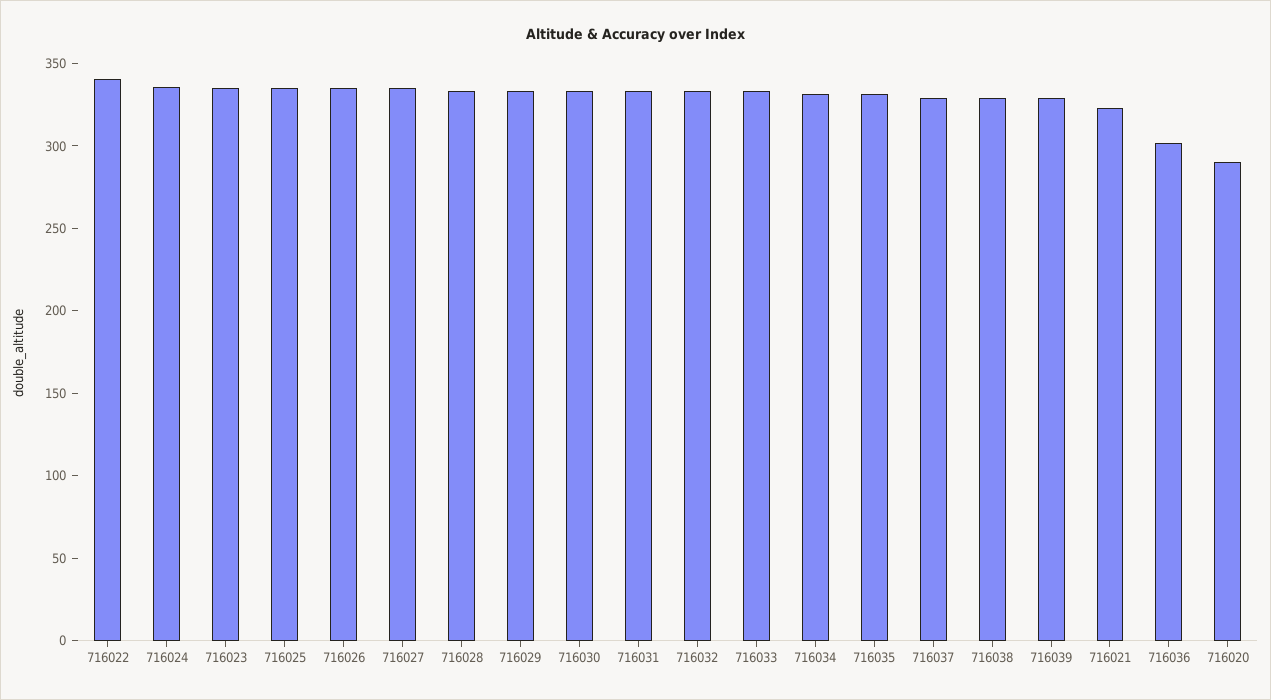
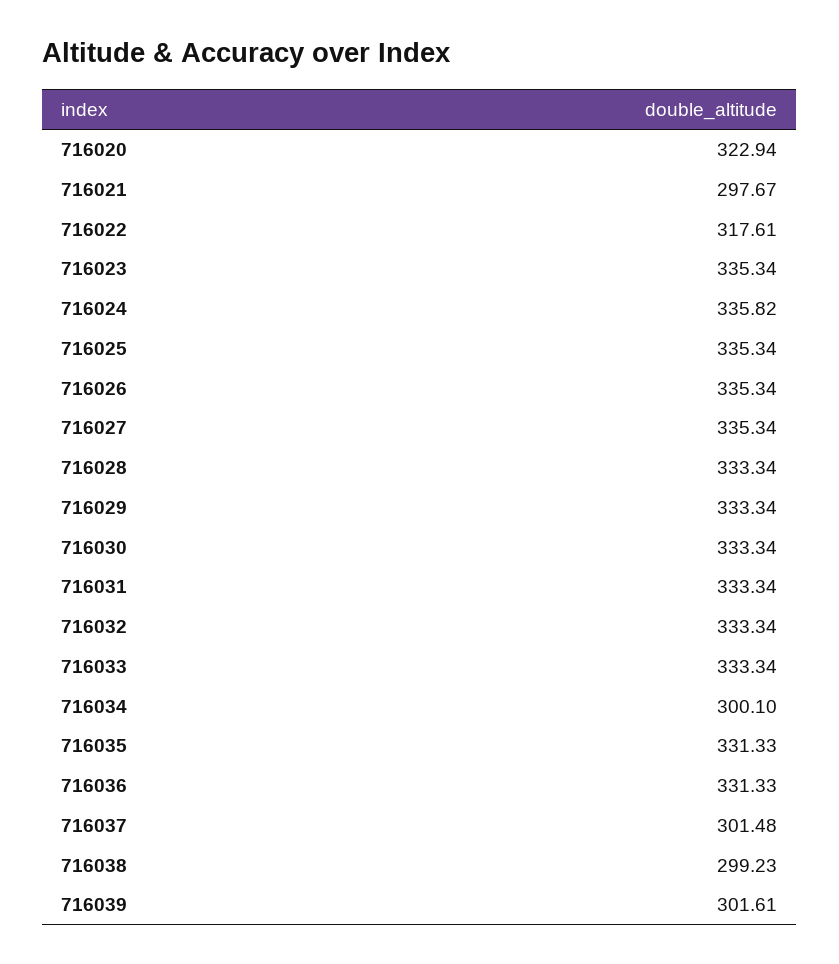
  {
-   "716022": 340,
+   "716022": 317.61,
    "716024": 335.82,
    "716023": 335.34,
    "716025": 335.34,
    "716026": 335.34,
    "716027": 335.34,
    "716028": 333.34,
    "716029": 333.34,
    "716030": 333.34,
    "716031": 333.34,
    "716032": 333.34,
    "716033": 333.34,
-   "716034": 330,
+   "716034": 300.1,
    "716035": 331.33,
-   "716037": 330,
+   "716037": 301.48,
-   "716038": 330,
+   "716038": 299.23,
-   "716039": 330,
+   "716039": 301.61,
-   "716021": 320,
+   "716021": 297.67,
-   "716036": 300,
+   "716036": 331.33,
-   "716020": 290
+   "716020": 322.94
  }

